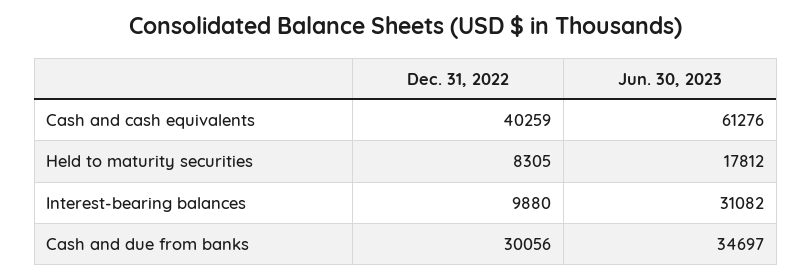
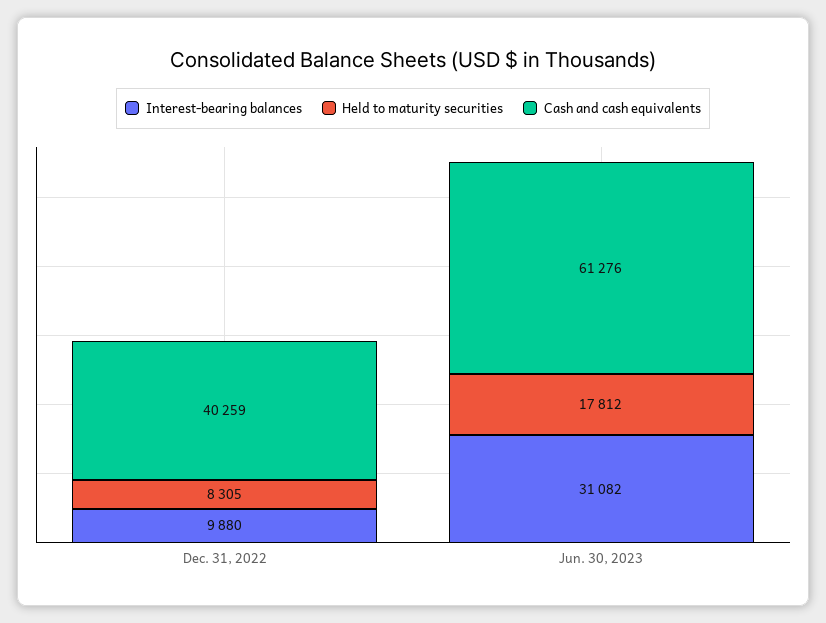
  {
    "Cash and cash equivalents": {
      "Dec. 31, 2022": 40259,
      "Jun. 30, 2023": 61276
    },
    "Held to maturity securities": {
      "Dec. 31, 2022": 8305,
      "Jun. 30, 2023": 17812
    },
    "Interest-bearing balances": {
      "Dec. 31, 2022": 9880,
      "Jun. 30, 2023": 31082
-   },
+   }
-   "Cash and due from banks": {
-     "Dec. 31, 2022": 30056,
-     "Jun. 30, 2023": 34697
-   }
  }

